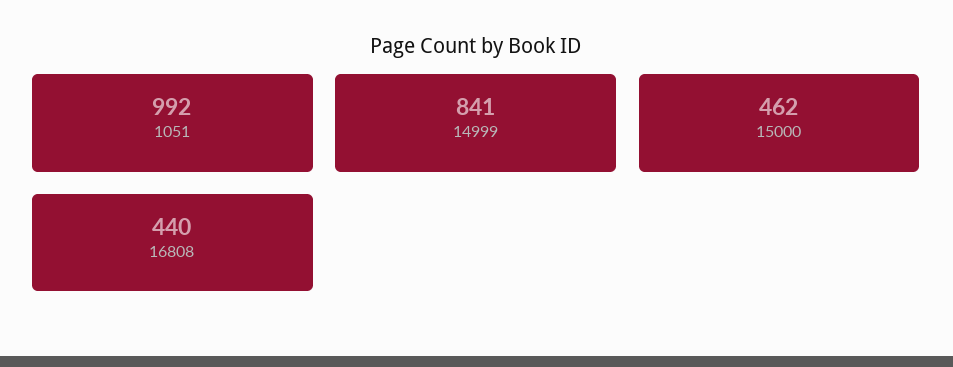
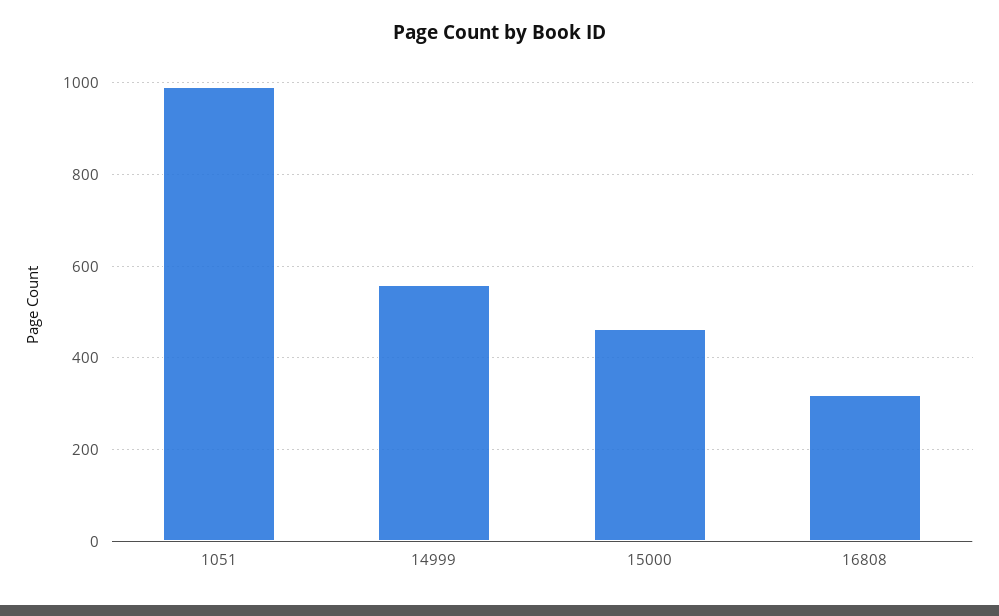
  {
    "1051": 992,
-   "14999": 841,
+   "14999": 560,
    "15000": 462,
-   "16808": 440
+   "16808": 320
  }

